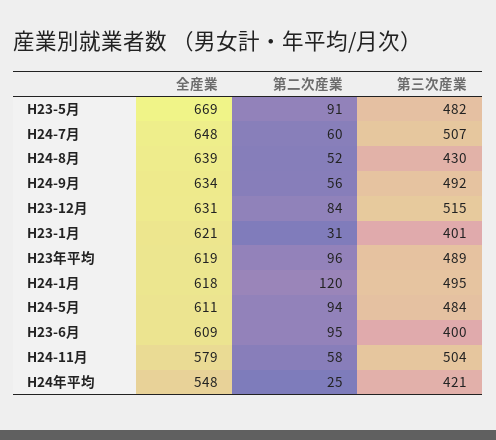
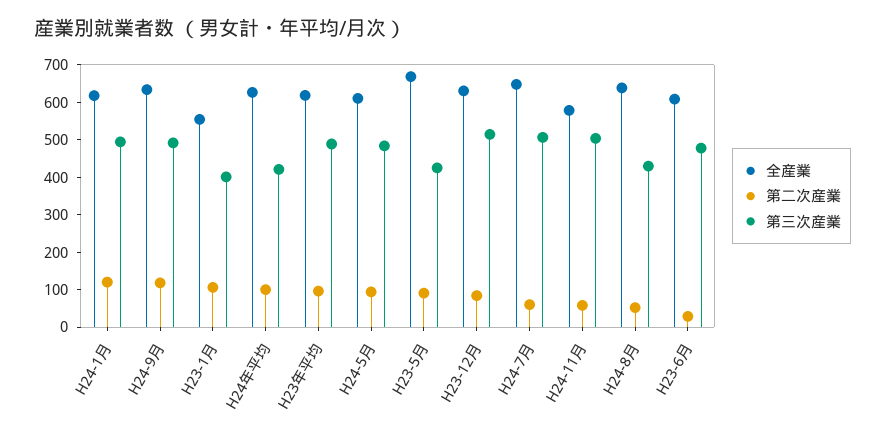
  {
    "全産業": {
      "H23-5月": 669,
      "H24-7月": 648,
      "H24-8月": 639,
      "H24-9月": 634,
      "H23-12月": 631,
-     "H23-1月": 621,
+     "H23-1月": 550,
      "H23年平均": 619,
      "H24-1月": 618,
      "H24-5月": 611,
      "H23-6月": 609,
      "H24-11月": 579,
-     "H24年平均": 548
+     "H24年平均": 625
    },
    "第二次産業": {
      "H23-5月": 91,
      "H24-7月": 60,
      "H24-8月": 52,
-     "H24-9月": 56,
+     "H24-9月": 125,
      "H23-12月": 84,
-     "H23-1月": 31,
+     "H23-1月": 100,
      "H23年平均": 96,
      "H24-1月": 120,
      "H24-5月": 94,
-     "H23-6月": 95,
+     "H23-6月": 25,
      "H24-11月": 58,
-     "H24年平均": 25
+     "H24年平均": 100
    },
    "第三次産業": {
-     "H23-5月": 482,
+     "H23-5月": 425,
      "H24-7月": 507,
      "H24-8月": 430,
      "H24-9月": 492,
      "H23-12月": 515,
      "H23-1月": 401,
      "H23年平均": 489,
      "H24-1月": 495,
      "H24-5月": 484,
-     "H23-6月": 400,
+     "H23-6月": 475,
      "H24-11月": 504,
      "H24年平均": 421
    }
  }

